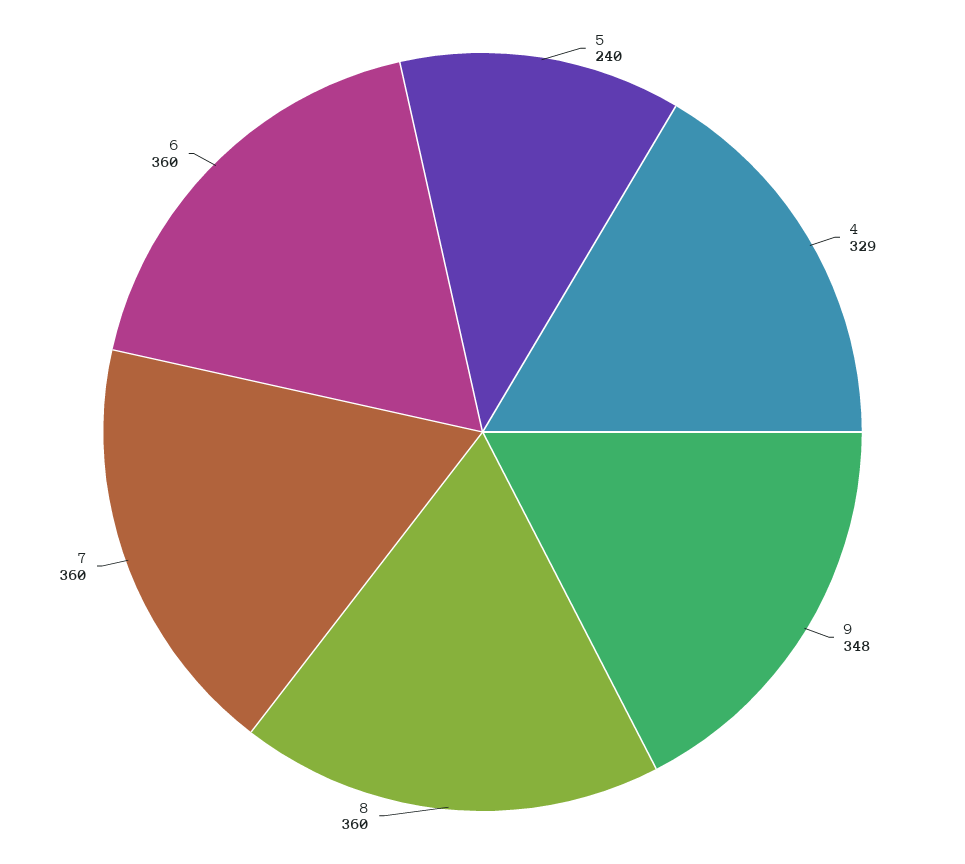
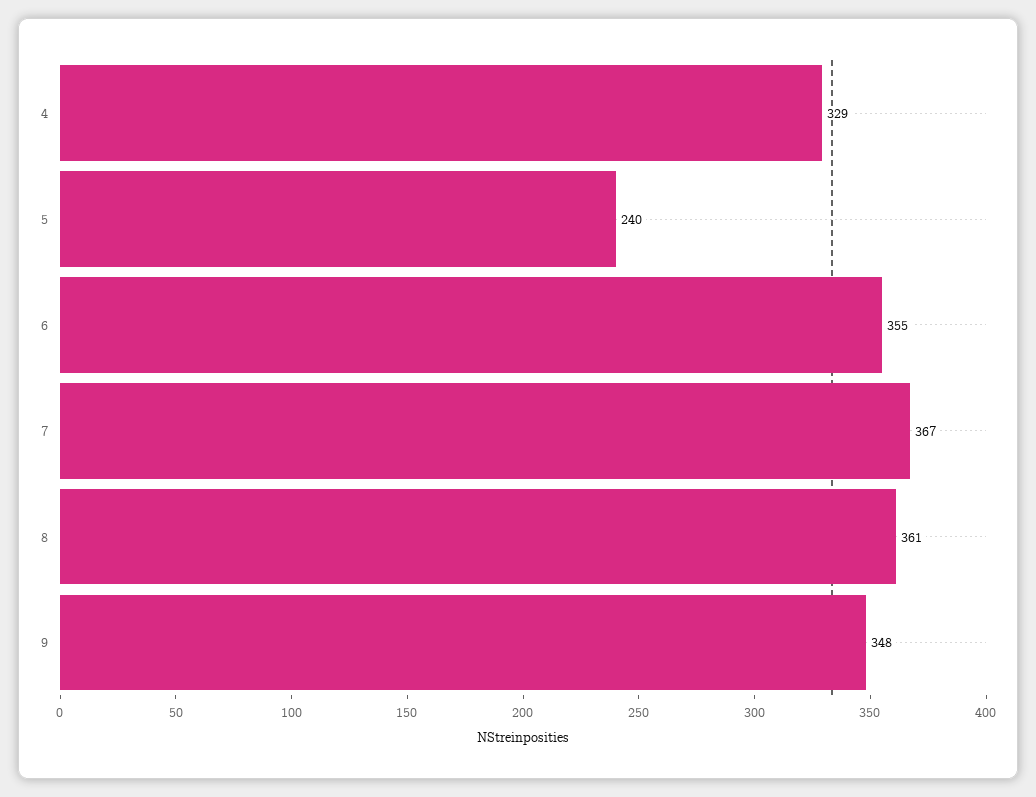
  {
    "5": 240,
    "4": 329,
    "9": 348,
-   "8": 360,
+   "8": 361,
-   "7": 360,
+   "7": 367,
-   "6": 360
+   "6": 355
  }

